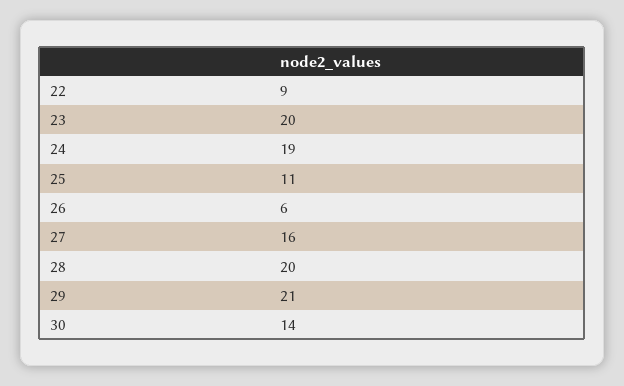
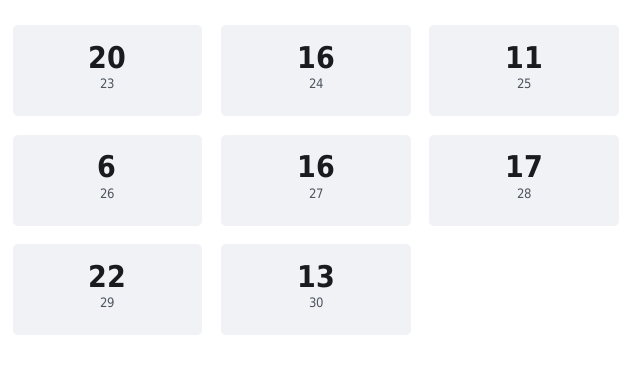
  {
-   "22": 9,
    "23": 20,
-   "24": 19,
+   "24": 16,
    "25": 11,
    "26": 6,
    "27": 16,
-   "28": 20,
+   "28": 17,
-   "29": 21,
+   "29": 22,
-   "30": 14
+   "30": 13
  }

